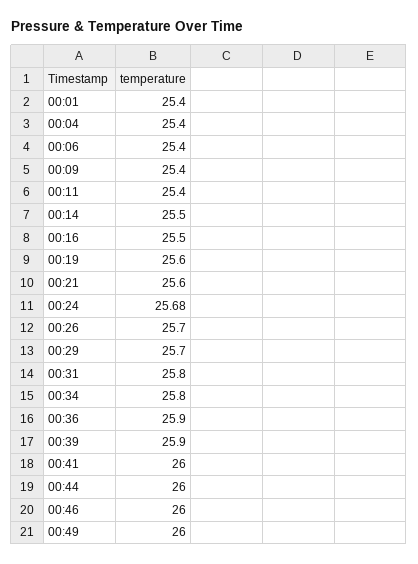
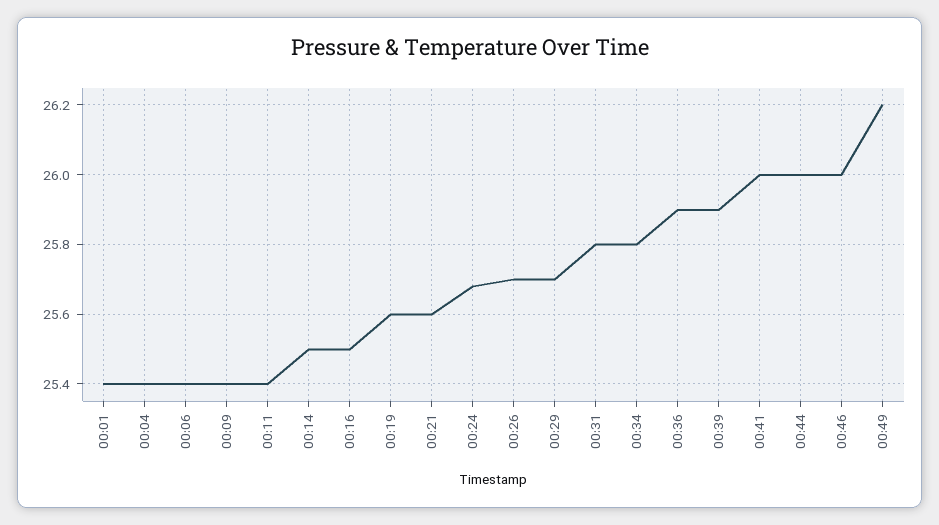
  {
    "00:01": 25.4,
    "00:04": 25.4,
    "00:06": 25.4,
    "00:09": 25.4,
    "00:11": 25.4,
    "00:14": 25.5,
    "00:16": 25.5,
    "00:19": 25.6,
    "00:21": 25.6,
    "00:24": 25.68,
    "00:26": 25.7,
    "00:29": 25.7,
    "00:31": 25.8,
    "00:34": 25.8,
    "00:36": 25.9,
    "00:39": 25.9,
    "00:41": 26,
    "00:44": 26,
    "00:46": 26,
-   "00:49": 26
+   "00:49": 26.2
  }

